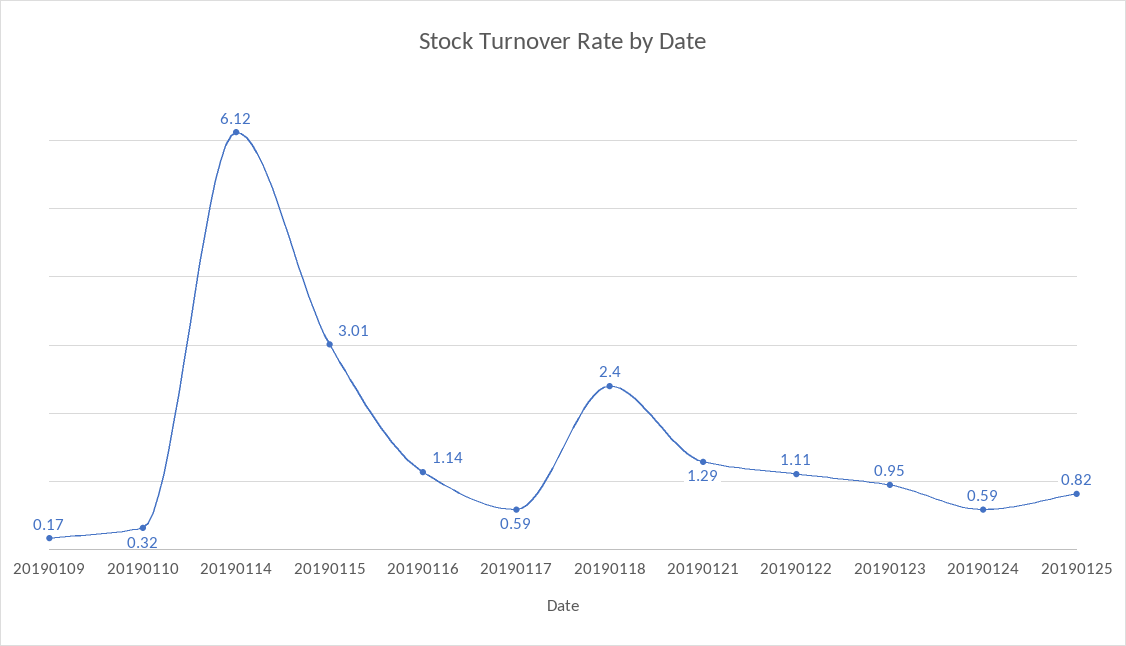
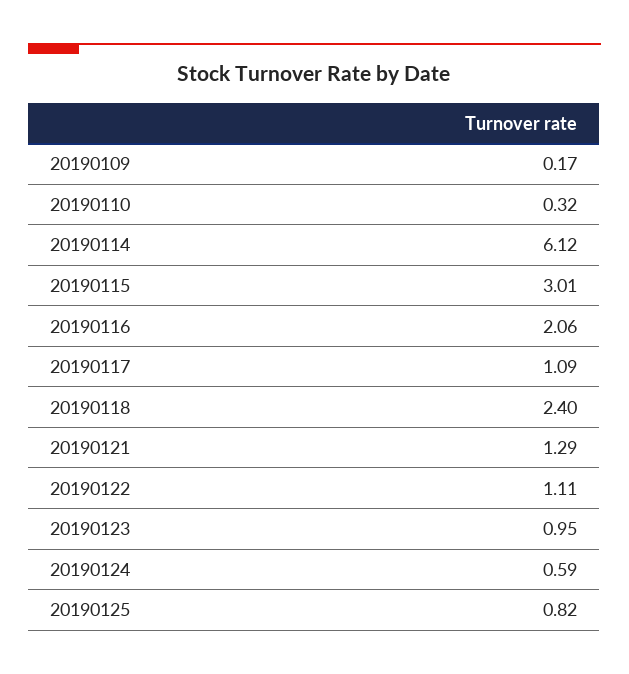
  {
    "20190109": 0.17,
    "20190110": 0.32,
    "20190114": 6.12,
    "20190115": 3.01,
-   "20190116": 1.14,
+   "20190116": 2.06,
-   "20190117": 0.59,
+   "20190117": 1.09,
    "20190118": 2.4,
    "20190121": 1.29,
    "20190122": 1.11,
    "20190123": 0.95,
    "20190124": 0.59,
    "20190125": 0.82
  }

